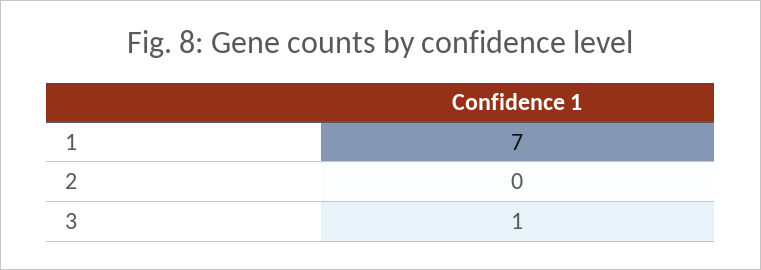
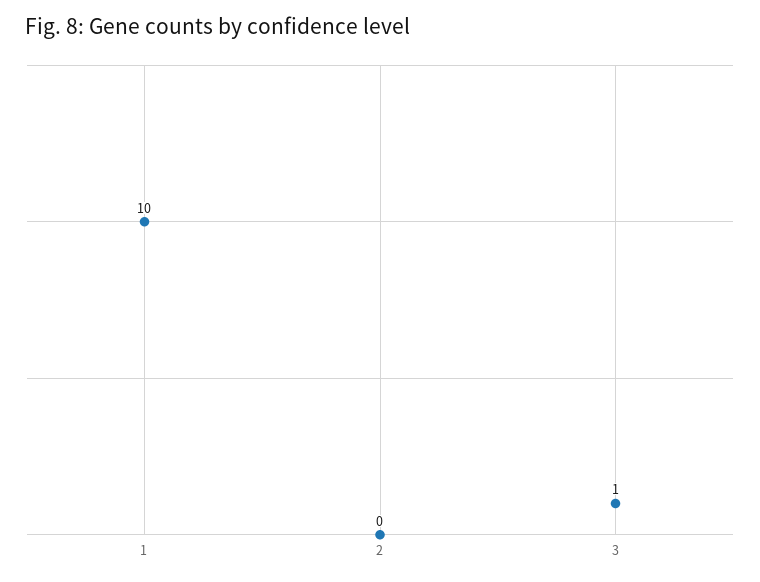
  {
-   "1": 7,
+   "1": 10,
    "2": 0,
    "3": 1
  }

